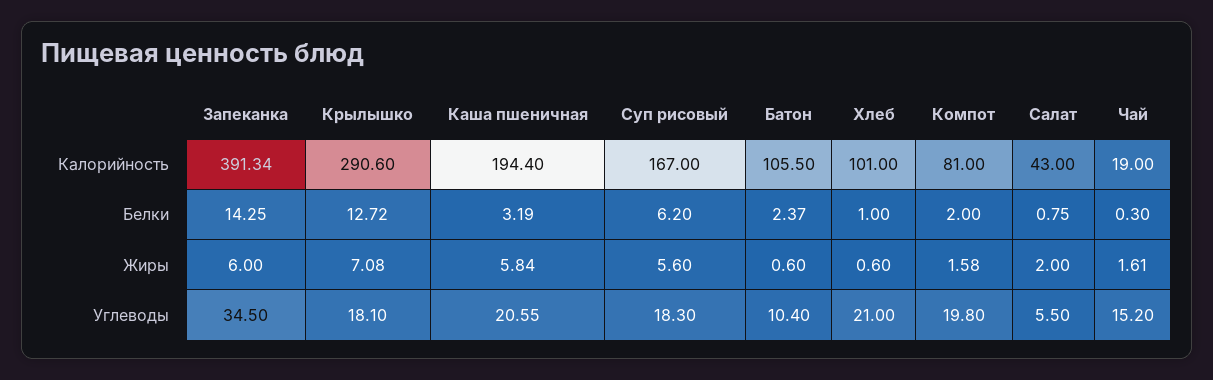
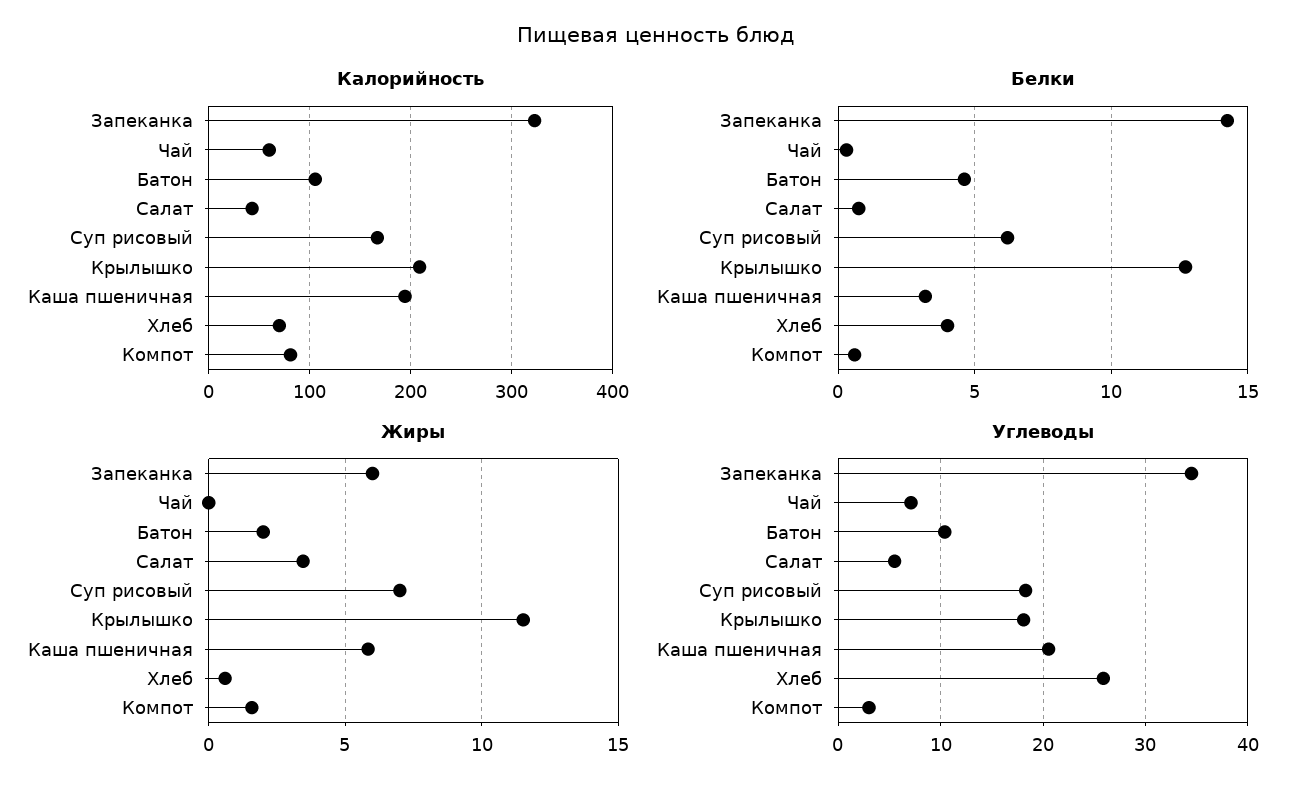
  {
    "Калорийность": {
-     "Запеканка": 391.34,
+     "Запеканка": 320,
-     "Крылышко": 290.6,
+     "Крылышко": 210,
      "Каша пшеничная": 194.4,
      "Суп рисовый": 167,
      "Батон": 105.5,
-     "Хлеб": 101,
+     "Хлеб": 70,
      "Компот": 81,
      "Салат": 43,
-     "Чай": 19
+     "Чай": 60
    },
    "Белки": {
      "Запеканка": 14.25,
      "Крылышко": 12.72,
      "Каша пшеничная": 3.19,
      "Суп рисовый": 6.2,
-     "Батон": 2.37,
+     "Батон": 4.5,
-     "Хлеб": 1,
+     "Хлеб": 4,
-     "Компот": 2,
+     "Компот": 0.5,
      "Салат": 0.75,
      "Чай": 0.3
    },
    "Жиры": {
      "Запеканка": 6,
-     "Крылышко": 7.08,
+     "Крылышко": 11.5,
      "Каша пшеничная": 5.84,
-     "Суп рисовый": 5.6,
+     "Суп рисовый": 7,
-     "Батон": 0.6,
+     "Батон": 2,
      "Хлеб": 0.6,
      "Компот": 1.58,
-     "Салат": 2,
+     "Салат": 3.5,
-     "Чай": 1.61
+     "Чай": 0
    },
    "Углеводы": {
      "Запеканка": 34.5,
      "Крылышко": 18.1,
      "Каша пшеничная": 20.55,
      "Суп рисовый": 18.3,
      "Батон": 10.4,
-     "Хлеб": 21,
+     "Хлеб": 26,
-     "Компот": 19.8,
+     "Компот": 3,
      "Салат": 5.5,
-     "Чай": 15.2
+     "Чай": 7
    }
  }

